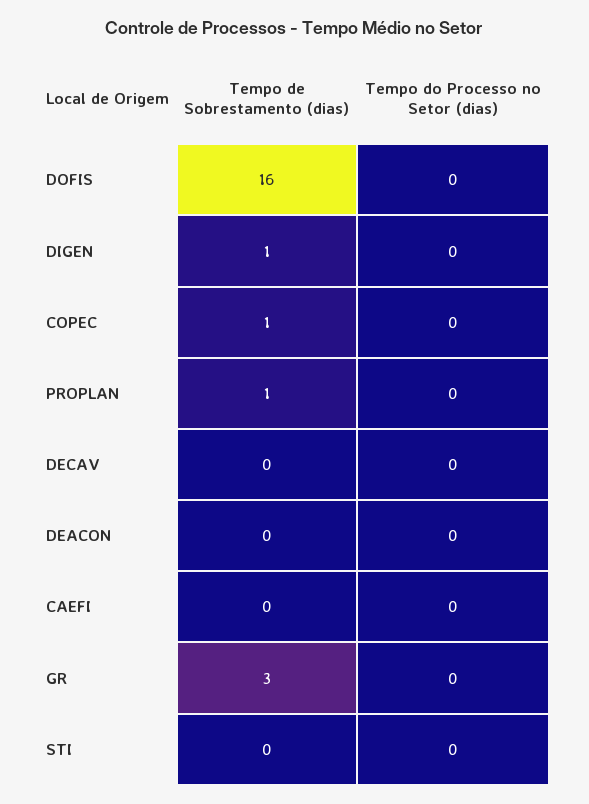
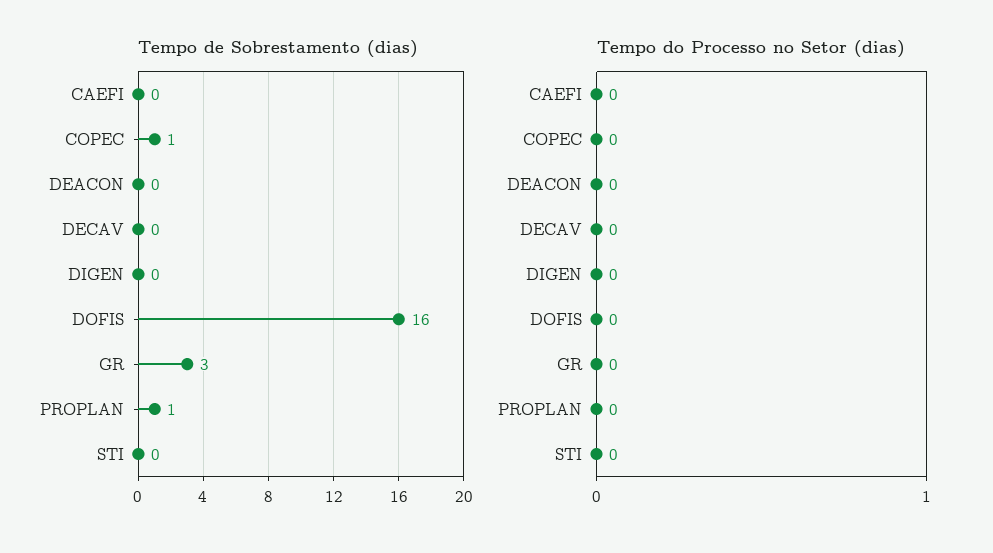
  {
    "Tempo de Sobrestamento (dias)": {
      "DOFIS": 16,
-     "DIGEN": 1,
+     "DIGEN": 0,
      "COPEC": 1,
      "PROPLAN": 1,
      "DECAV": 0,
      "DEACON": 0,
      "CAEFI": 0,
      "GR": 3,
      "STI": 0
    },
    "Tempo do Processo no Setor (dias)": {
      "DOFIS": 0,
      "DIGEN": 0,
      "COPEC": 0,
      "PROPLAN": 0,
      "DECAV": 0,
      "DEACON": 0,
      "CAEFI": 0,
      "GR": 0,
      "STI": 0
    }
  }

